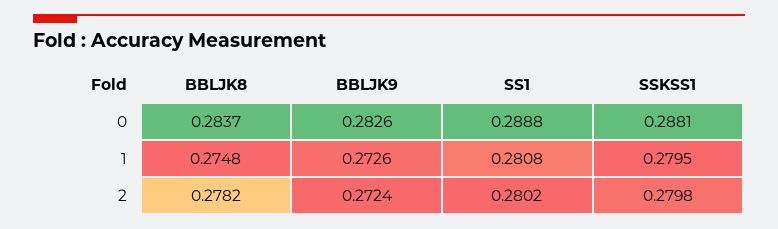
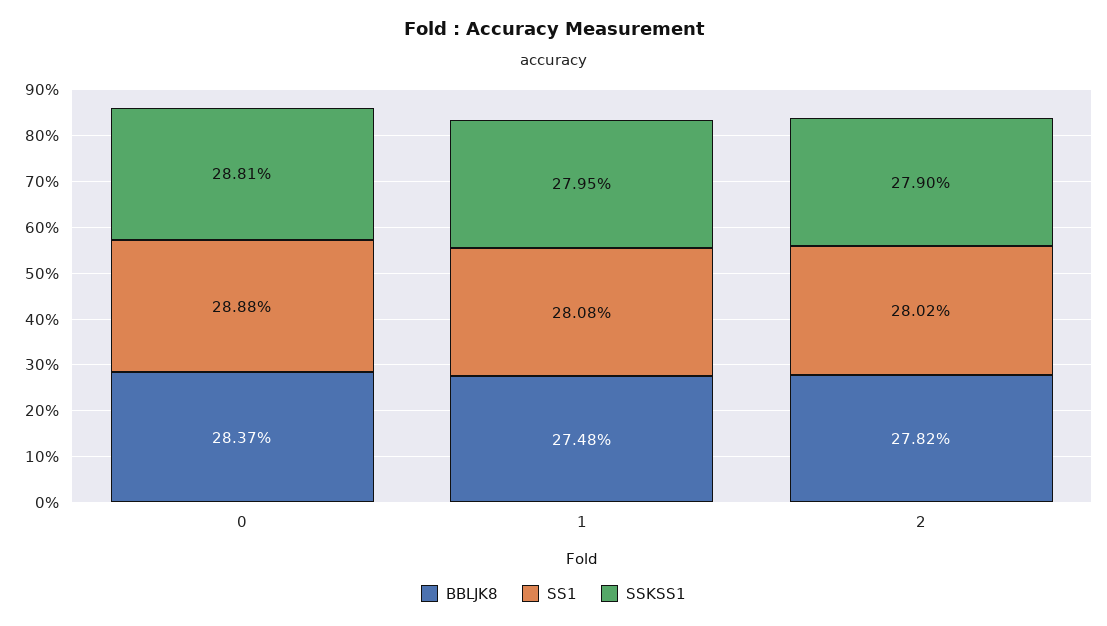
  {
    "BBLJK8": {
      "0": 0.2837,
      "1": 0.2748,
      "2": 0.2782
    },
-   "BBLJK9": {
-     "0": 0.2826,
-     "1": 0.2726,
-     "2": 0.2724
-   },
    "SS1": {
      "0": 0.2888,
      "1": 0.2808,
      "2": 0.2802
    },
    "SSKSS1": {
      "0": 0.2881,
      "1": 0.2795,
-     "2": 0.2798
+     "2": 0.279
    }
  }

